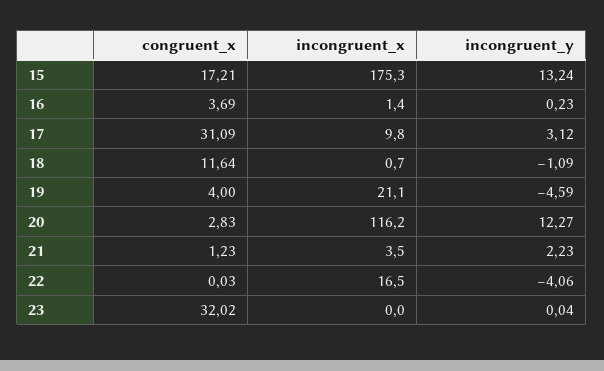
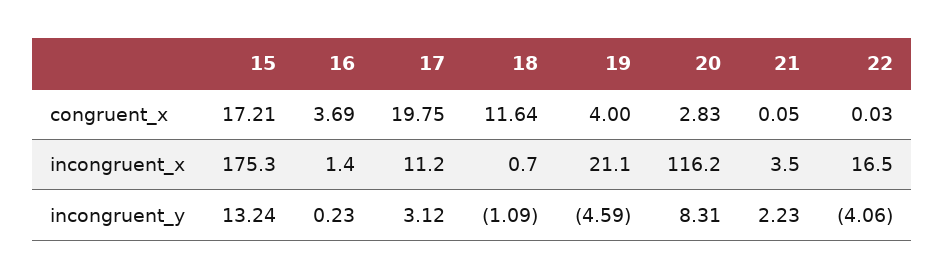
  {
    "congruent_x": {
      "15": 17.21,
      "16": 3.69,
-     "17": 31.09,
+     "17": 19.75,
      "18": 11.64,
      "19": 4,
      "20": 2.83,
-     "21": 1.23,
+     "21": 0.05,
-     "22": 0.03,
+     "22": 0.03
-     "23": 32.02
    },
    "incongruent_x": {
      "15": 175.3,
      "16": 1.4,
-     "17": 9.8,
+     "17": 11.2,
      "18": 0.7,
      "19": 21.1,
      "20": 116.2,
      "21": 3.5,
-     "22": 16.5,
+     "22": 16.5
-     "23": 0
    },
    "incongruent_y": {
      "15": 13.24,
      "16": 0.23,
      "17": 3.12,
      "18": -1.09,
      "19": -4.59,
-     "20": 12.27,
+     "20": 8.31,
      "21": 2.23,
-     "22": -4.06,
+     "22": -4.06
-     "23": 0.04
    }
  }

